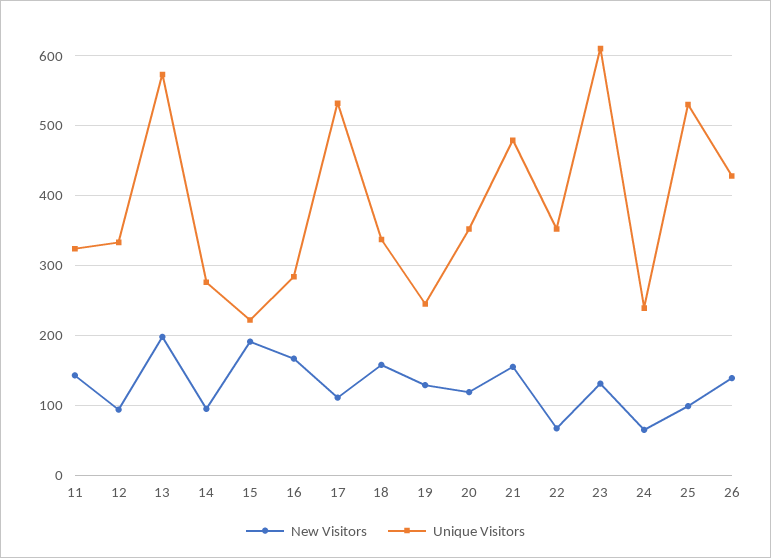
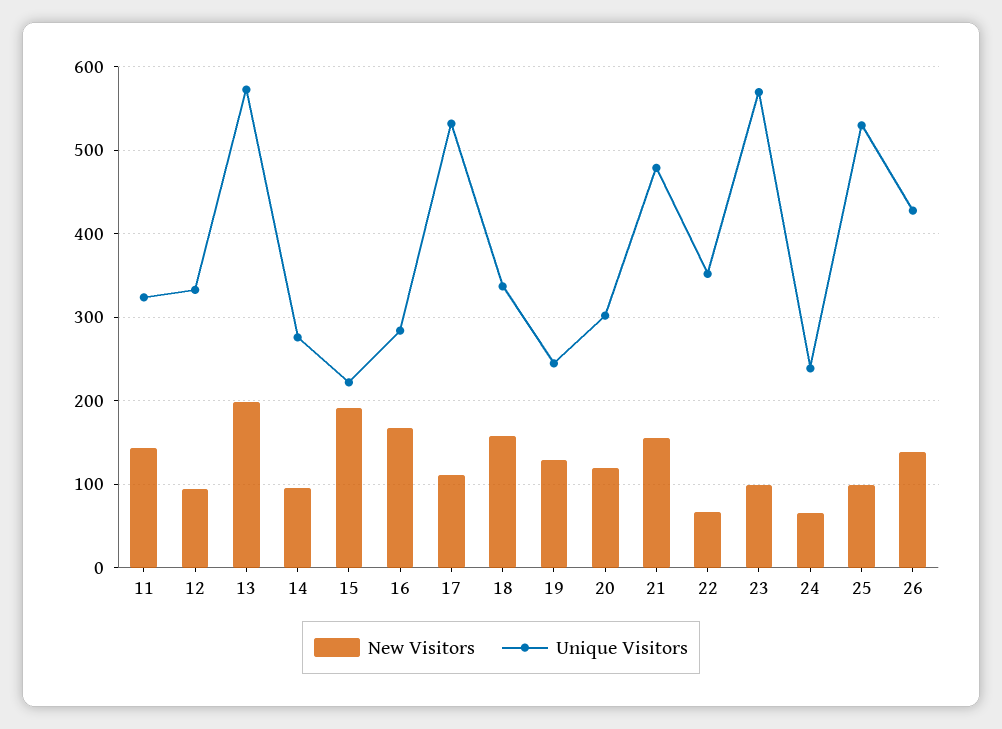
  {
    "New Visitors": {
      "11": 140,
      "12": 90,
      "13": 200,
      "14": 100,
      "15": 190,
      "16": 170,
      "17": 110,
      "18": 160,
      "19": 130,
      "20": 120,
      "21": 160,
      "22": 70,
-     "23": 130,
+     "23": 100,
      "24": 70,
      "25": 100,
      "26": 140
    },
    "Unique Visitors": {
      "11": 320,
      "12": 330,
      "13": 570,
      "14": 280,
      "15": 220,
      "16": 280,
      "17": 530,
      "18": 340,
      "19": 250,
-     "20": 350,
+     "20": 300,
      "21": 480,
      "22": 350,
-     "23": 610,
+     "23": 570,
      "24": 240,
      "25": 530,
      "26": 430
    }
  }

